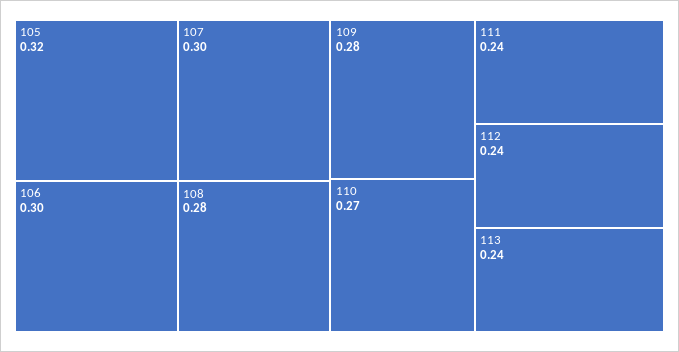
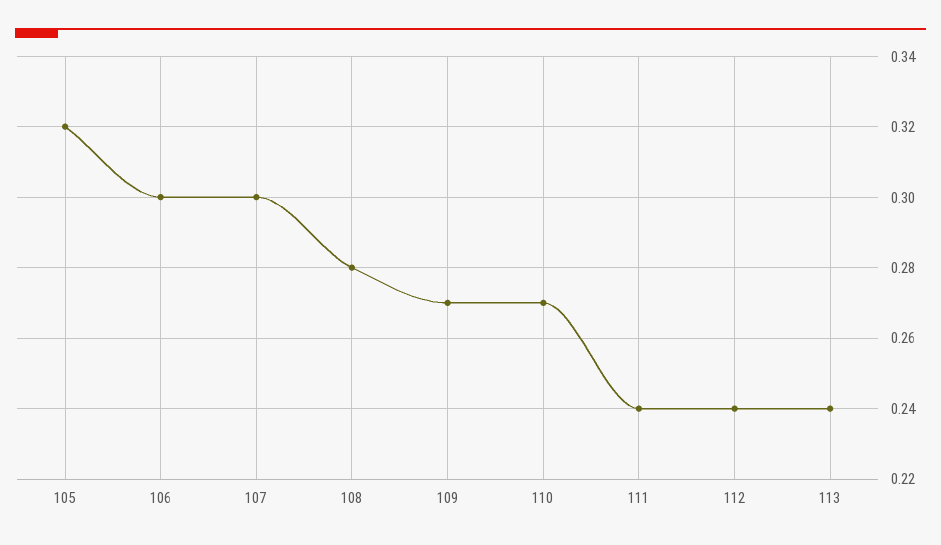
  {
    "105": 0.32,
    "106": 0.3,
    "107": 0.3,
    "108": 0.28,
-   "109": 0.28,
+   "109": 0.27,
    "110": 0.27,
    "111": 0.24,
    "112": 0.24,
    "113": 0.24
  }

